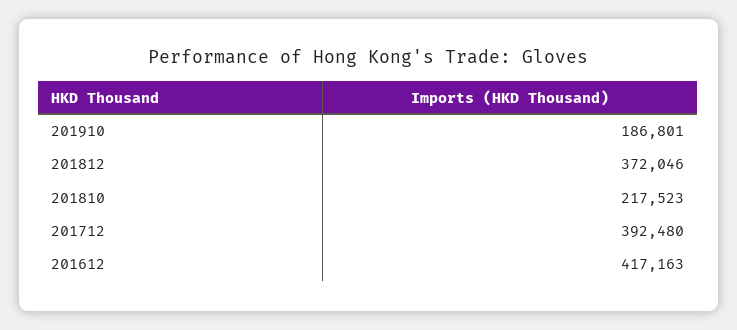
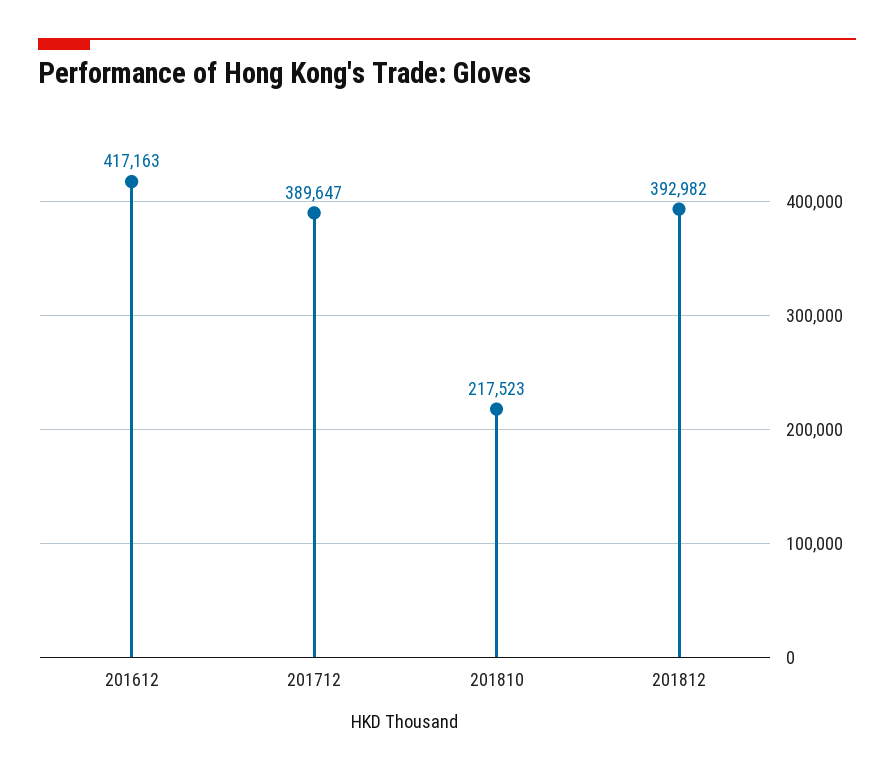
  {
-   "201910": 186801,
-   "201812": 372046,
+   "201812": 392982,
    "201810": 217523,
-   "201712": 392480,
+   "201712": 389647,
    "201612": 417163
  }

